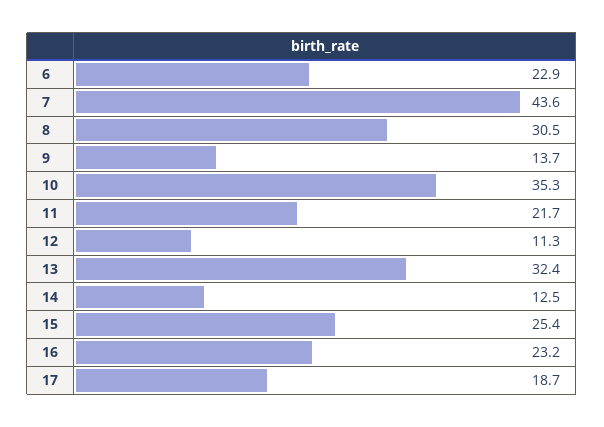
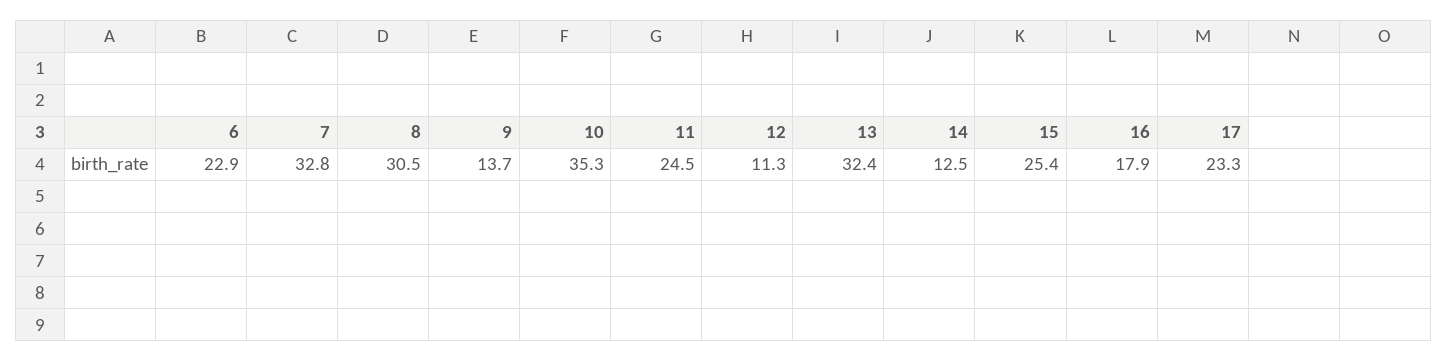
  {
    "6": 22.9,
-   "7": 43.6,
+   "7": 32.8,
    "8": 30.5,
    "9": 13.7,
    "10": 35.3,
-   "11": 21.7,
+   "11": 24.5,
    "12": 11.3,
    "13": 32.4,
    "14": 12.5,
    "15": 25.4,
-   "16": 23.2,
+   "16": 17.9,
-   "17": 18.7
+   "17": 23.3
  }

